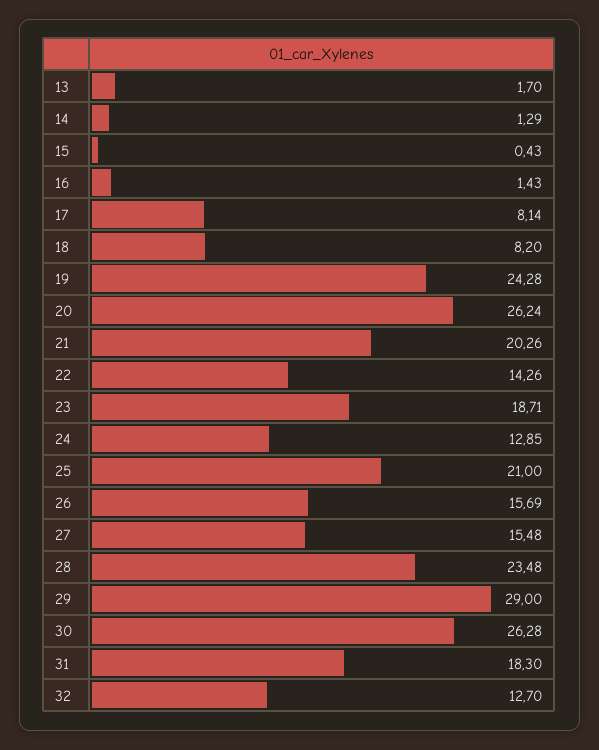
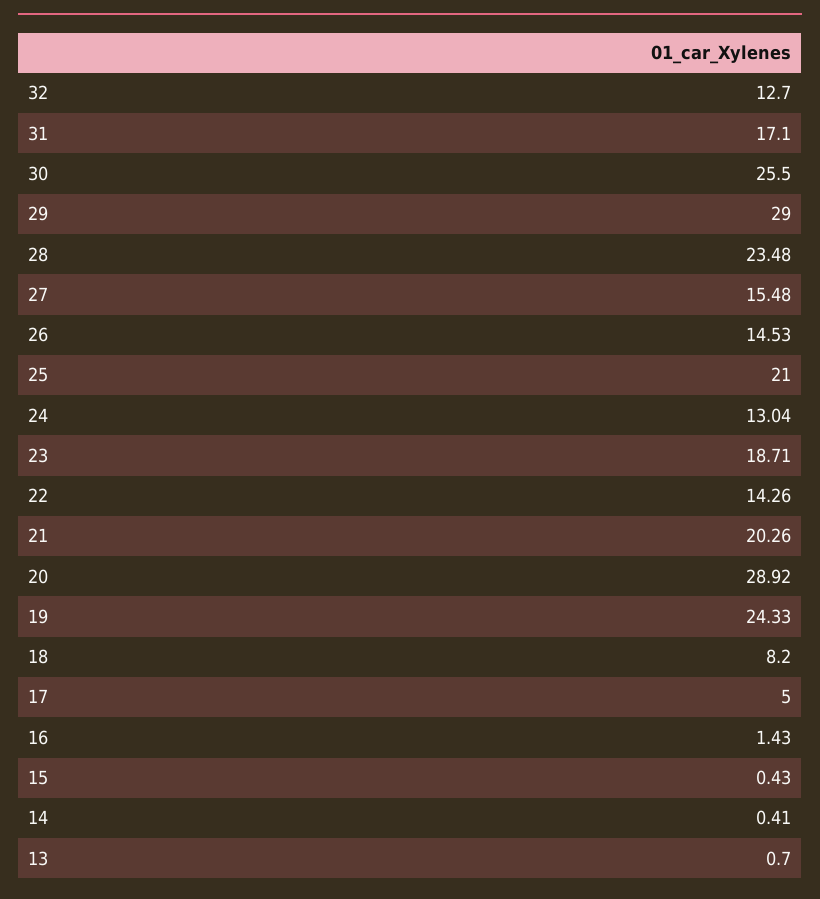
  {
-   "13": 1.7,
+   "13": 0.7,
-   "14": 1.29,
+   "14": 0.41,
    "15": 0.43,
    "16": 1.43,
-   "17": 8.14,
+   "17": 5,
    "18": 8.2,
-   "19": 24.28,
+   "19": 24.33,
-   "20": 26.24,
+   "20": 28.92,
    "21": 20.26,
    "22": 14.26,
    "23": 18.71,
-   "24": 12.85,
+   "24": 13.04,
    "25": 21,
-   "26": 15.69,
+   "26": 14.53,
    "27": 15.48,
    "28": 23.48,
    "29": 29,
-   "30": 26.28,
+   "30": 25.5,
-   "31": 18.3,
+   "31": 17.1,
    "32": 12.7
  }

